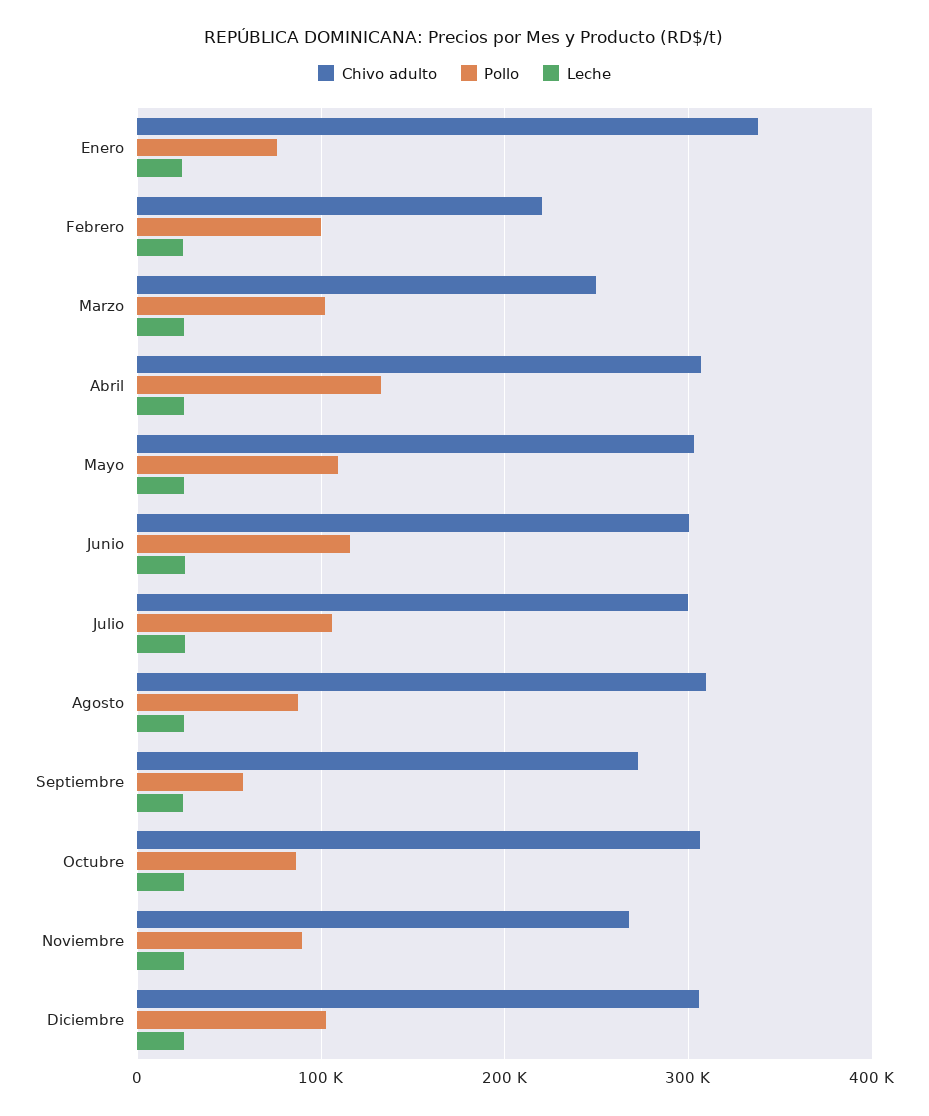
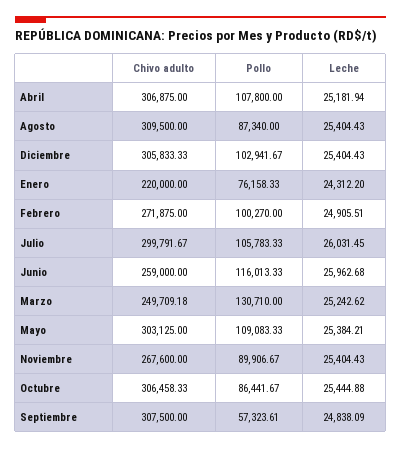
  {
    "Chivo adulto": {
-     "Enero": 340000,
+     "Enero": 220000,
-     "Febrero": 220000,
+     "Febrero": 271875,
      "Marzo": 249709.18,
      "Abril": 306875,
      "Mayo": 303125,
-     "Junio": 300000,
+     "Junio": 259000,
      "Julio": 299791.67,
      "Agosto": 309500,
-     "Septiembre": 270000,
+     "Septiembre": 307500,
      "Octubre": 306458.33,
      "Noviembre": 267600,
      "Diciembre": 305833.33
    },
    "Pollo": {
      "Enero": 76158.33,
      "Febrero": 100270,
-     "Marzo": 100000,
+     "Marzo": 130710,
-     "Abril": 130000,
+     "Abril": 107800,
      "Mayo": 109083.33,
      "Junio": 116013.33,
      "Julio": 105783.33,
      "Agosto": 87340,
      "Septiembre": 57323.61,
      "Octubre": 86441.67,
      "Noviembre": 89906.67,
      "Diciembre": 102941.67
    },
    "Leche": {
      "Enero": 24312.2,
      "Febrero": 24905.51,
      "Marzo": 25242.62,
      "Abril": 25181.94,
      "Mayo": 25384.21,
      "Junio": 25962.68,
      "Julio": 26031.45,
      "Agosto": 25404.43,
      "Septiembre": 24838.09,
      "Octubre": 25444.88,
      "Noviembre": 25404.43,
      "Diciembre": 25404.43
    }
  }

